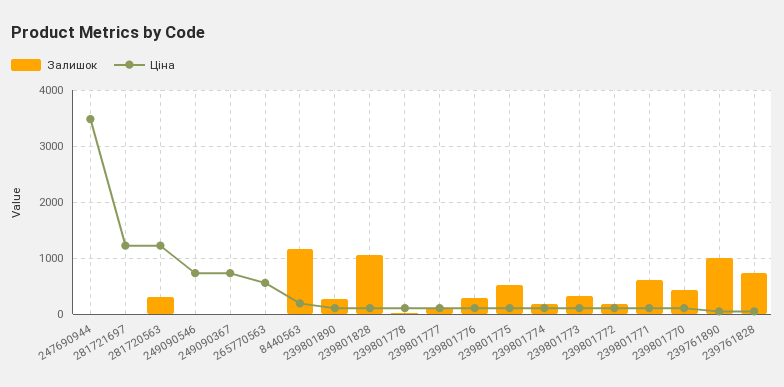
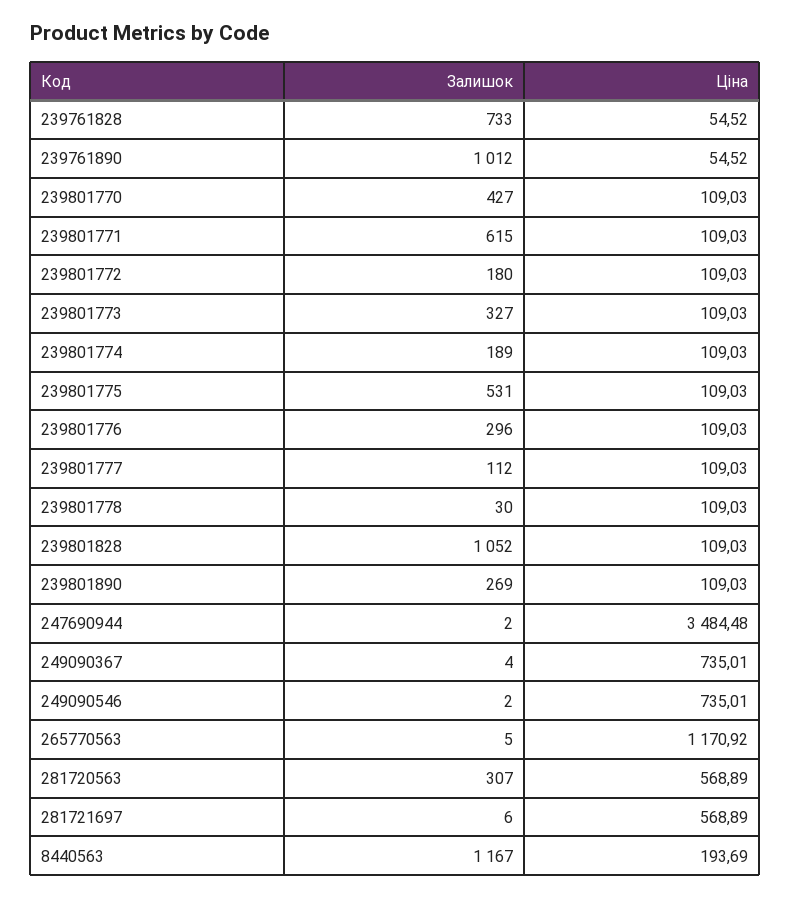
  {
    "Залишок": {
      "247690944": 2,
      "281721697": 6,
      "281720563": 307,
      "249090546": 2,
      "249090367": 4,
      "265770563": 5,
      "8440563": 1167,
      "239801890": 269,
      "239801828": 1052,
      "239801778": 30,
      "239801777": 112,
      "239801776": 296,
      "239801775": 531,
      "239801774": 189,
      "239801773": 327,
      "239801772": 180,
      "239801771": 615,
      "239801770": 427,
      "239761890": 1012,
      "239761828": 733
    },
    "Ціна": {
      "247690944": 3484.48,
-     "281721697": 1200,
+     "281721697": 568.89,
-     "281720563": 1200,
+     "281720563": 568.89,
      "249090546": 735.01,
      "249090367": 735.01,
-     "265770563": 600,
+     "265770563": 1170.92,
      "8440563": 193.69,
      "239801890": 109.03,
      "239801828": 109.03,
      "239801778": 109.03,
      "239801777": 109.03,
      "239801776": 109.03,
      "239801775": 109.03,
      "239801774": 109.03,
      "239801773": 109.03,
      "239801772": 109.03,
      "239801771": 109.03,
      "239801770": 109.03,
      "239761890": 54.52,
      "239761828": 54.52
    }
  }

